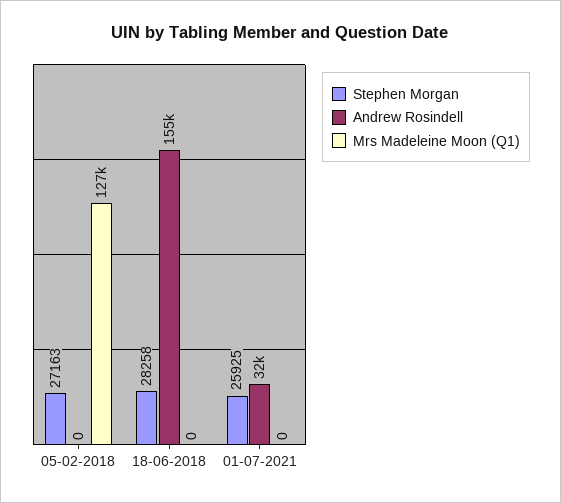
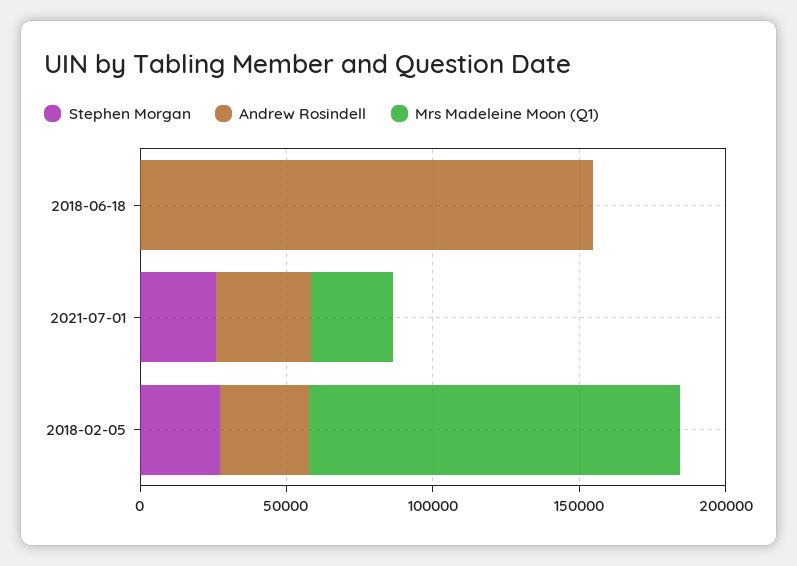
  {
    "Stephen Morgan": {
      "05-02-2018": 27163,
-     "18-06-2018": 28258,
+     "18-06-2018": 0,
      "01-07-2021": 25925
    },
    "Andrew Rosindell": {
-     "05-02-2018": 0,
+     "05-02-2018": 30000,
      "18-06-2018": 155000,
      "01-07-2021": 32000
    },
    "Mrs Madeleine Moon (Q1)": {
      "05-02-2018": 127000,
      "18-06-2018": 0,
-     "01-07-2021": 0
+     "01-07-2021": 30000
    }
  }

